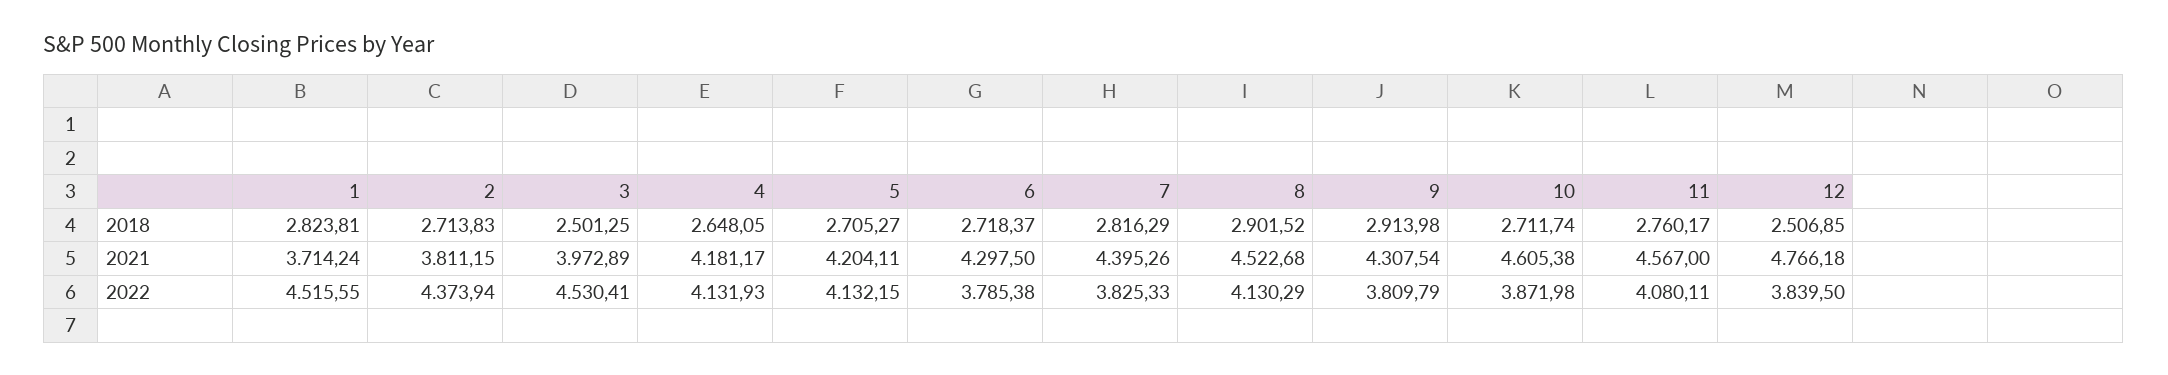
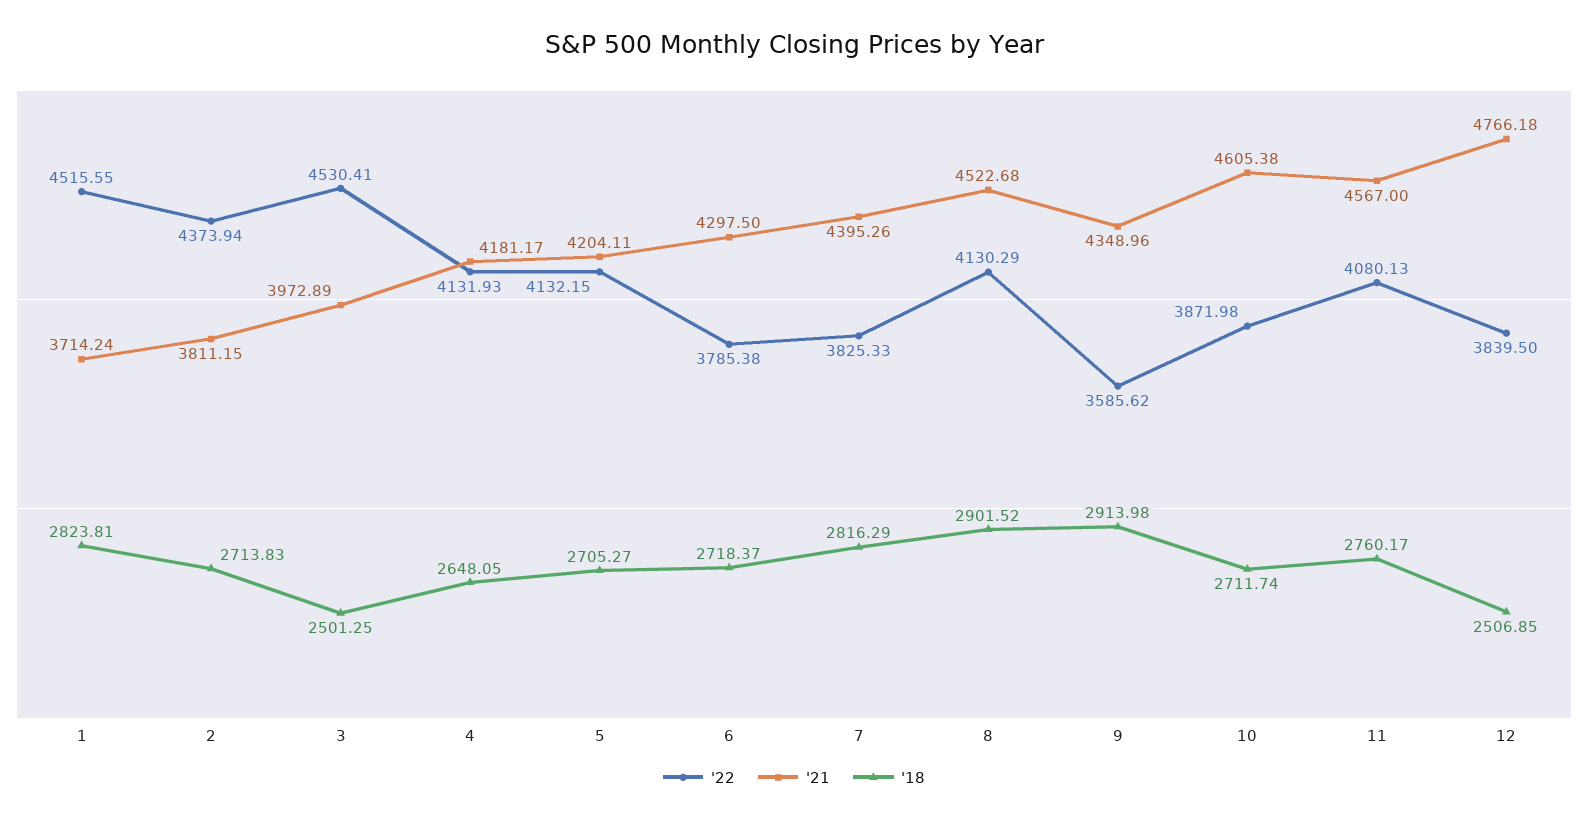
  {
    "2018": {
      "1": 2823.81,
      "2": 2713.83,
      "3": 2501.25,
      "4": 2648.05,
      "5": 2705.27,
      "6": 2718.37,
      "7": 2816.29,
      "8": 2901.52,
      "9": 2913.98,
      "10": 2711.74,
      "11": 2760.17,
      "12": 2506.85
    },
    "2021": {
      "1": 3714.24,
      "2": 3811.15,
      "3": 3972.89,
      "4": 4181.17,
      "5": 4204.11,
      "6": 4297.5,
      "7": 4395.26,
      "8": 4522.68,
-     "9": 4307.54,
+     "9": 4348.96,
      "10": 4605.38,
      "11": 4567,
      "12": 4766.18
    },
    "2022": {
      "1": 4515.55,
      "2": 4373.94,
      "3": 4530.41,
      "4": 4131.93,
      "5": 4132.15,
      "6": 3785.38,
      "7": 3825.33,
      "8": 4130.29,
-     "9": 3809.79,
+     "9": 3585.62,
      "10": 3871.98,
-     "11": 4080.11,
+     "11": 4080.13,
      "12": 3839.5
    }
  }

